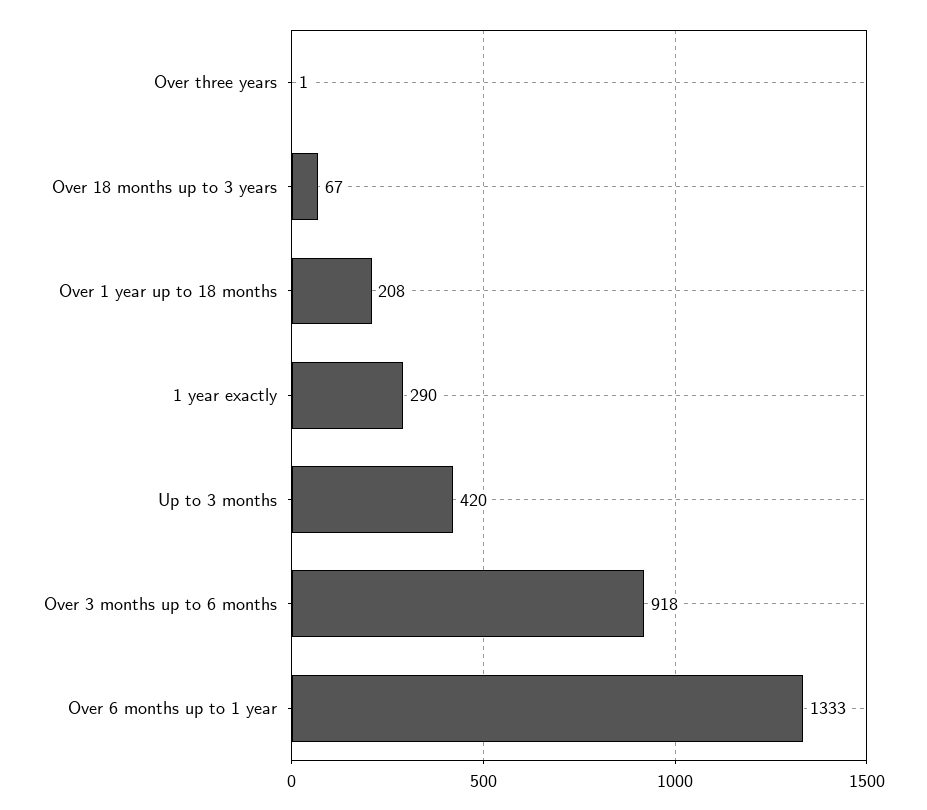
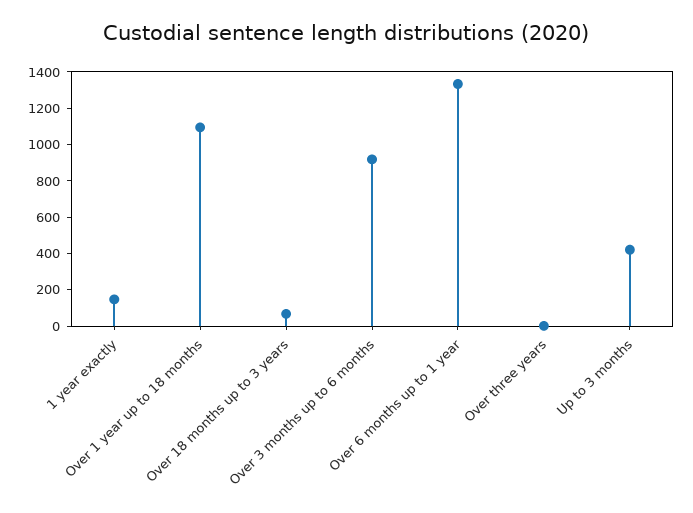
  {
    "Over three years": 1,
    "Over 18 months up to 3 years": 67,
-   "Over 1 year up to 18 months": 208,
+   "Over 1 year up to 18 months": 1100,
-   "1 year exactly": 290,
+   "1 year exactly": 150,
    "Up to 3 months": 420,
    "Over 3 months up to 6 months": 918,
    "Over 6 months up to 1 year": 1333
  }

